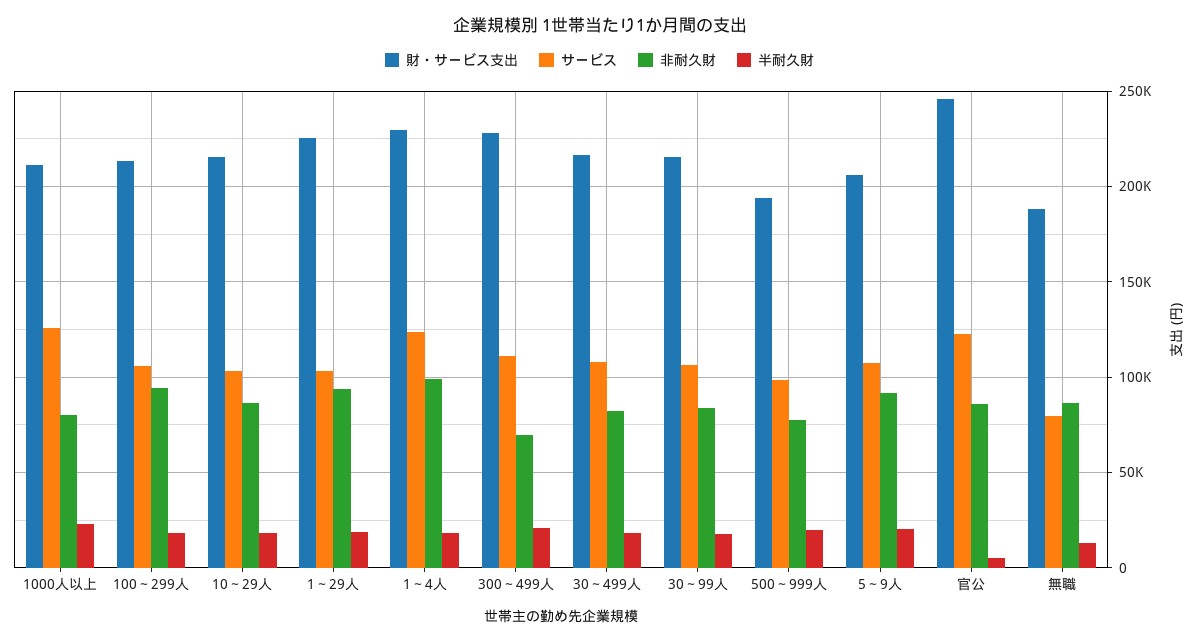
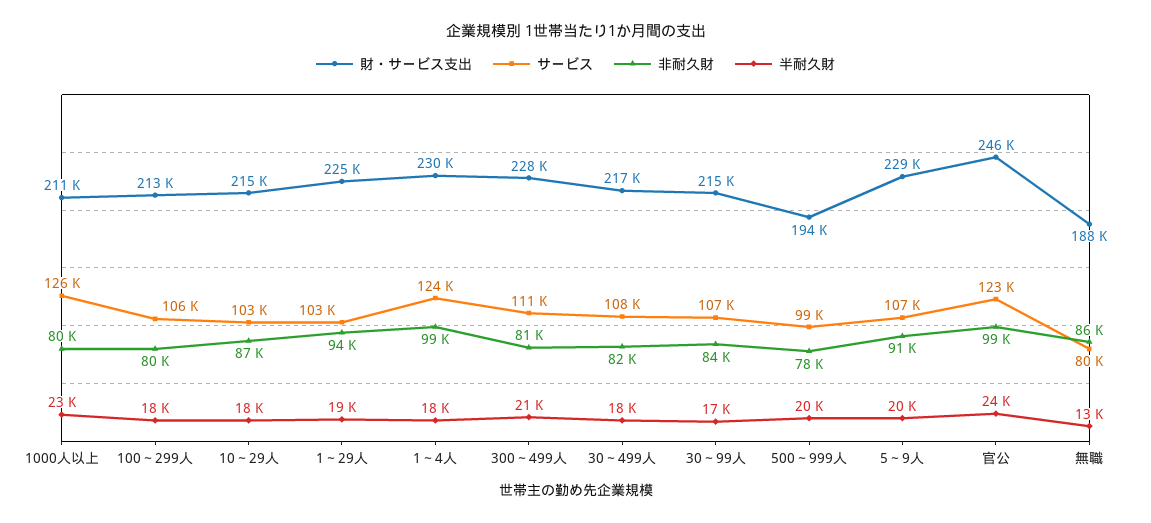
  {
    "財・サービス支出": {
      "1000人以上": 211000,
      "100～299人": 213000,
      "10～29人": 215000,
      "1～29人": 225000,
      "1～4人": 230000,
      "300～499人": 228000,
      "30～499人": 217000,
      "30～99人": 215000,
      "500～999人": 194000,
-     "5～9人": 205000,
+     "5～9人": 229000,
      "官公": 246000,
      "無職": 188000
    },
    "サービス": {
      "1000人以上": 126000,
      "100～299人": 106000,
      "10～29人": 103000,
      "1～29人": 103000,
      "1～4人": 124000,
      "300～499人": 111000,
      "30～499人": 108000,
      "30～99人": 107000,
      "500～999人": 99000,
      "5～9人": 107000,
      "官公": 123000,
      "無職": 80000
    },
    "非耐久財": {
      "1000人以上": 80000,
-     "100～299人": 95000,
+     "100～299人": 80000,
      "10～29人": 87000,
      "1～29人": 94000,
      "1～4人": 99000,
-     "300～499人": 70000,
+     "300～499人": 81000,
      "30～499人": 82000,
      "30～99人": 84000,
      "500～999人": 78000,
      "5～9人": 91000,
-     "官公": 85000,
+     "官公": 99000,
      "無職": 86000
    },
    "半耐久財": {
      "1000人以上": 23000,
      "100～299人": 18000,
      "10～29人": 18000,
      "1～29人": 19000,
      "1～4人": 18000,
      "300～499人": 21000,
      "30～499人": 18000,
      "30～99人": 17000,
      "500～999人": 20000,
      "5～9人": 20000,
-     "官公": 5000,
+     "官公": 24000,
      "無職": 13000
    }
  }

